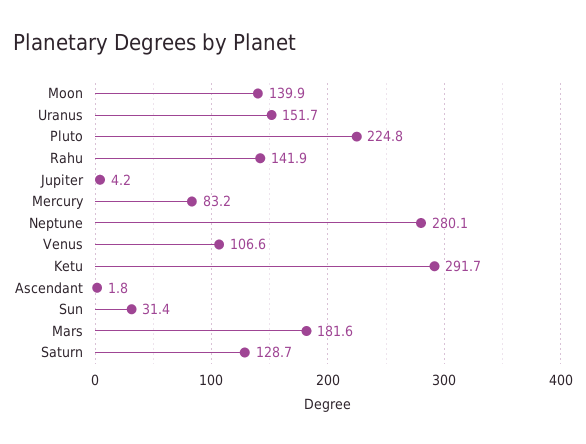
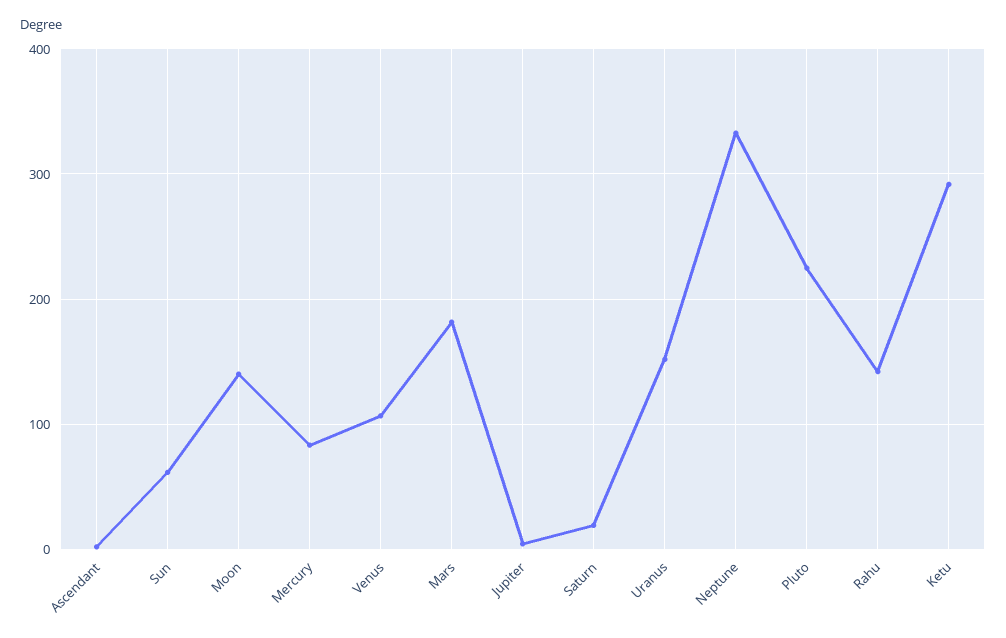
  {
    "Moon": 139.9,
    "Uranus": 151.7,
    "Pluto": 224.8,
    "Rahu": 141.9,
    "Jupiter": 4.2,
    "Mercury": 83.2,
-   "Neptune": 280.1,
+   "Neptune": 330,
    "Venus": 106.6,
    "Ketu": 291.7,
    "Ascendant": 1.8,
-   "Sun": 31.4,
+   "Sun": 60,
    "Mars": 181.6,
-   "Saturn": 128.7
+   "Saturn": 20
  }

